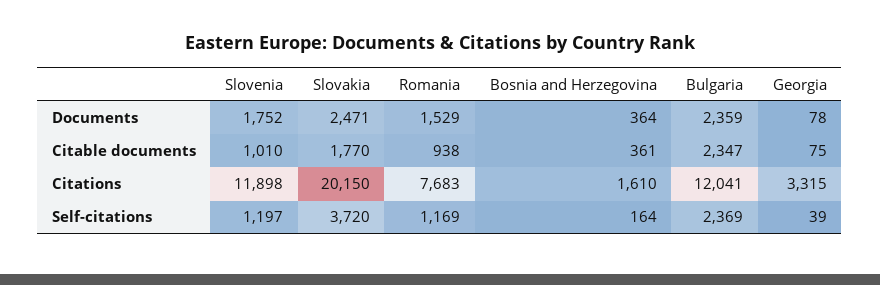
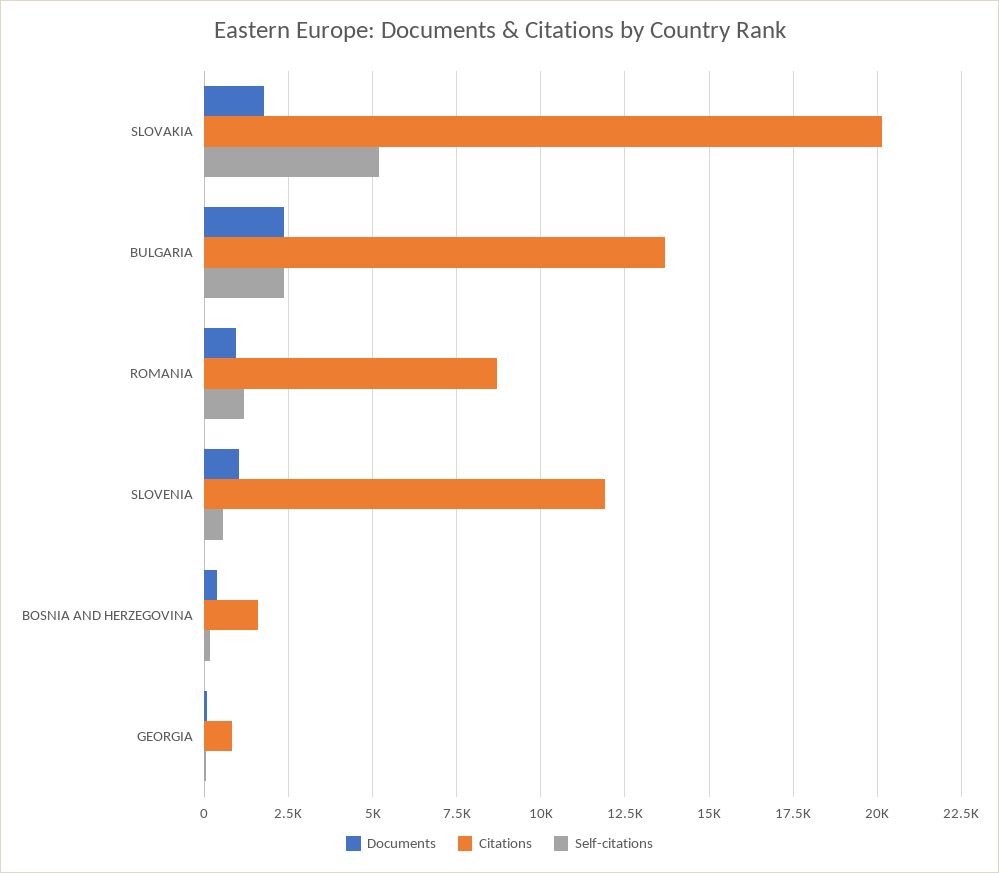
  {
    "Documents": {
-     "Slovenia": 1752,
+     "Slovenia": 1000,
-     "Slovakia": 2471,
+     "Slovakia": 1750,
-     "Romania": 1529,
+     "Romania": 1000,
      "Bosnia and Herzegovina": 364,
      "Bulgaria": 2359,
      "Georgia": 78
    },
-   "Citable documents": {
-     "Slovenia": 1010,
-     "Slovakia": 1770,
-     "Romania": 938,
-     "Bosnia and Herzegovina": 361,
-     "Bulgaria": 2347,
-     "Georgia": 75
-   },
    "Citations": {
      "Slovenia": 11898,
      "Slovakia": 20150,
-     "Romania": 7683,
+     "Romania": 8750,
      "Bosnia and Herzegovina": 1610,
-     "Bulgaria": 12041,
+     "Bulgaria": 13750,
-     "Georgia": 3315
+     "Georgia": 750
    },
    "Self-citations": {
-     "Slovenia": 1197,
+     "Slovenia": 500,
-     "Slovakia": 3720,
+     "Slovakia": 5250,
      "Romania": 1169,
      "Bosnia and Herzegovina": 164,
      "Bulgaria": 2369,
      "Georgia": 39
    }
  }

